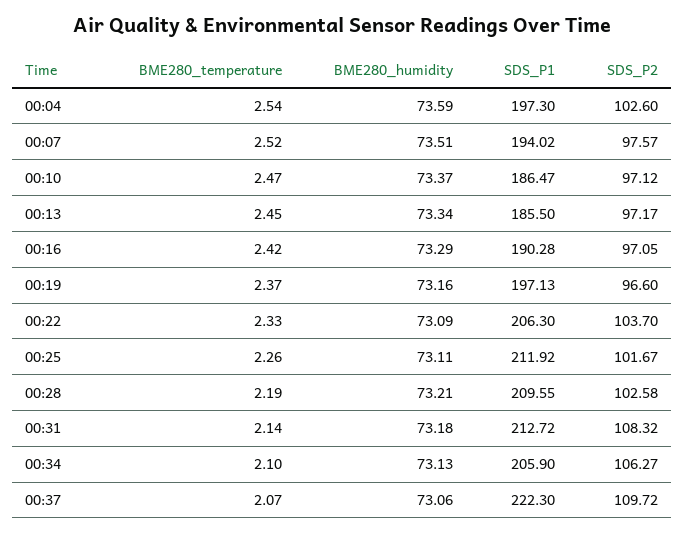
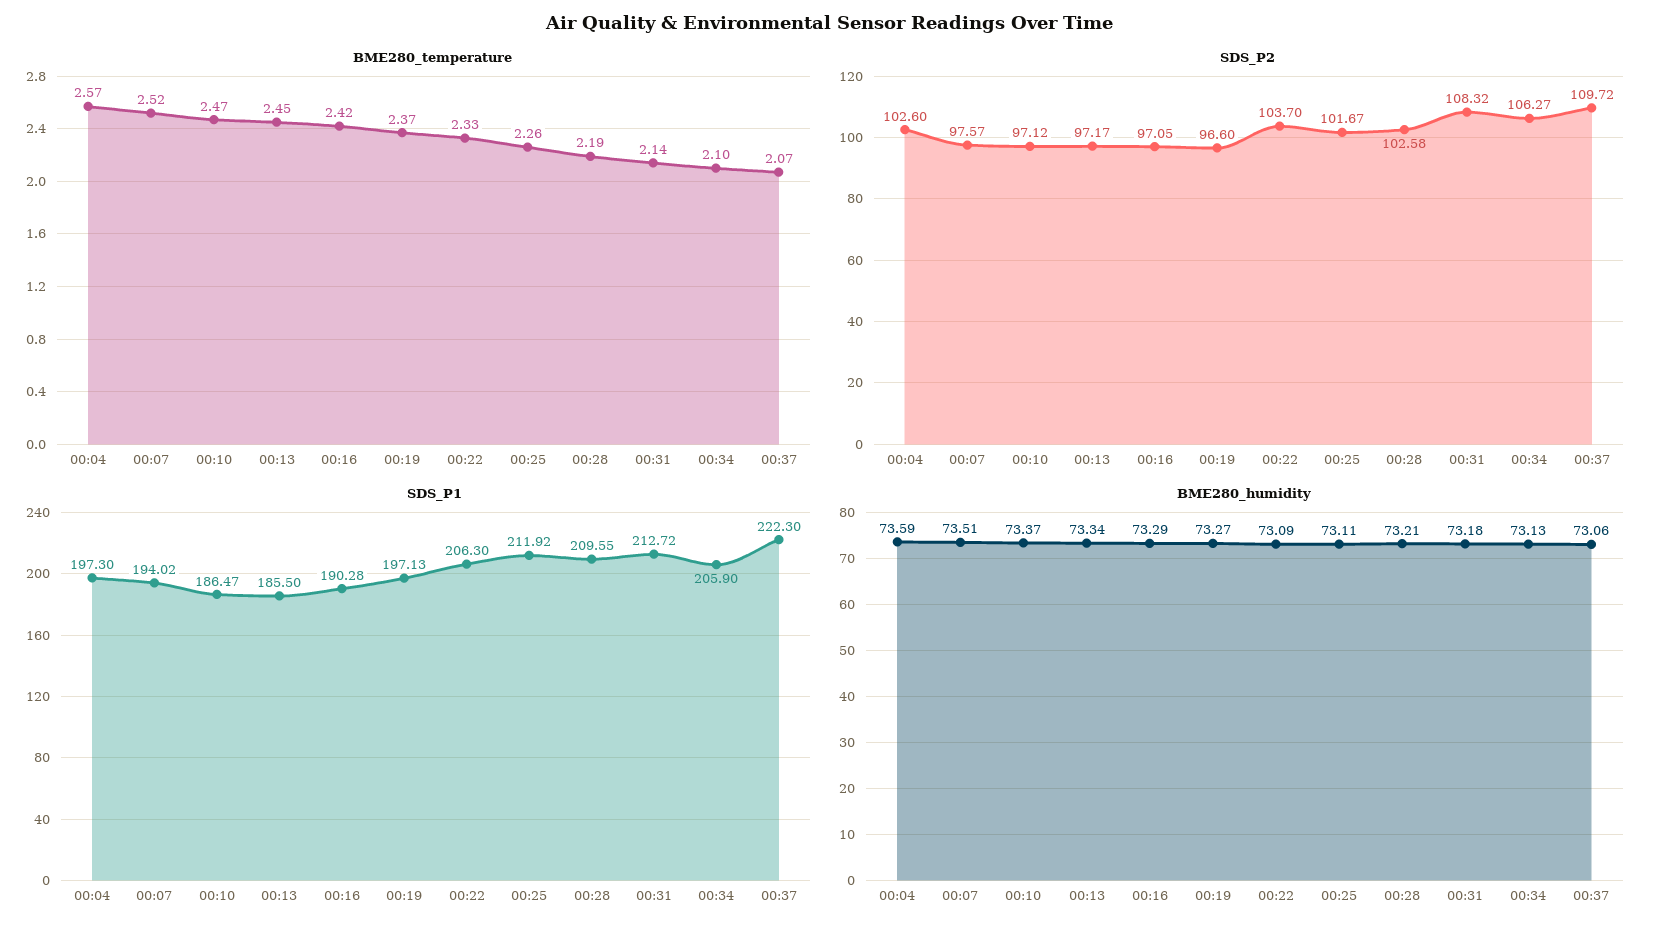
  {
    "BME280_temperature": {
-     "00:04": 2.54,
+     "00:04": 2.57,
      "00:07": 2.52,
      "00:10": 2.47,
      "00:13": 2.45,
      "00:16": 2.42,
      "00:19": 2.37,
      "00:22": 2.33,
      "00:25": 2.26,
      "00:28": 2.19,
      "00:31": 2.14,
      "00:34": 2.1,
      "00:37": 2.07
    },
    "BME280_humidity": {
      "00:04": 73.59,
      "00:07": 73.51,
      "00:10": 73.37,
      "00:13": 73.34,
      "00:16": 73.29,
-     "00:19": 73.16,
+     "00:19": 73.27,
      "00:22": 73.09,
      "00:25": 73.11,
      "00:28": 73.21,
      "00:31": 73.18,
      "00:34": 73.13,
      "00:37": 73.06
    },
    "SDS_P1": {
      "00:04": 197.3,
      "00:07": 194.02,
      "00:10": 186.47,
      "00:13": 185.5,
      "00:16": 190.28,
      "00:19": 197.13,
      "00:22": 206.3,
      "00:25": 211.92,
      "00:28": 209.55,
      "00:31": 212.72,
      "00:34": 205.9,
      "00:37": 222.3
    },
    "SDS_P2": {
      "00:04": 102.6,
      "00:07": 97.57,
      "00:10": 97.12,
      "00:13": 97.17,
      "00:16": 97.05,
      "00:19": 96.6,
      "00:22": 103.7,
      "00:25": 101.67,
      "00:28": 102.58,
      "00:31": 108.32,
      "00:34": 106.27,
      "00:37": 109.72
    }
  }

